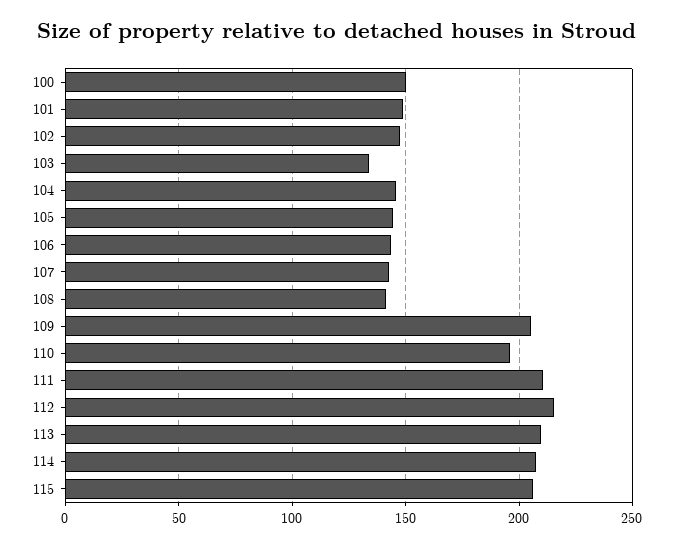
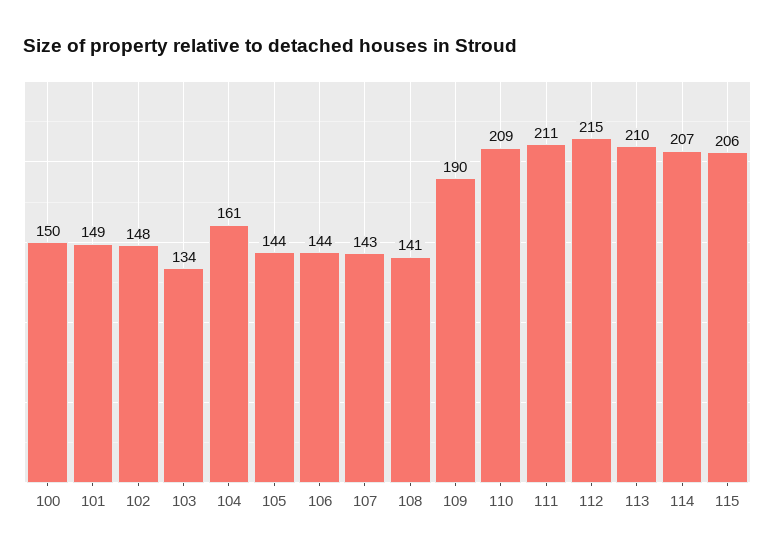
  {
    "100": 150,
    "101": 149,
    "102": 148,
    "103": 134,
-   "104": 145,
+   "104": 161,
    "105": 144,
    "106": 144,
    "107": 143,
    "108": 141,
-   "109": 205,
+   "109": 190,
-   "110": 195,
+   "110": 209,
    "111": 211,
    "112": 215,
    "113": 210,
    "114": 207,
    "115": 206
  }

